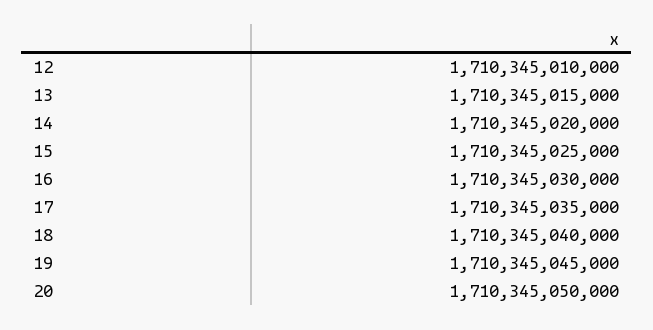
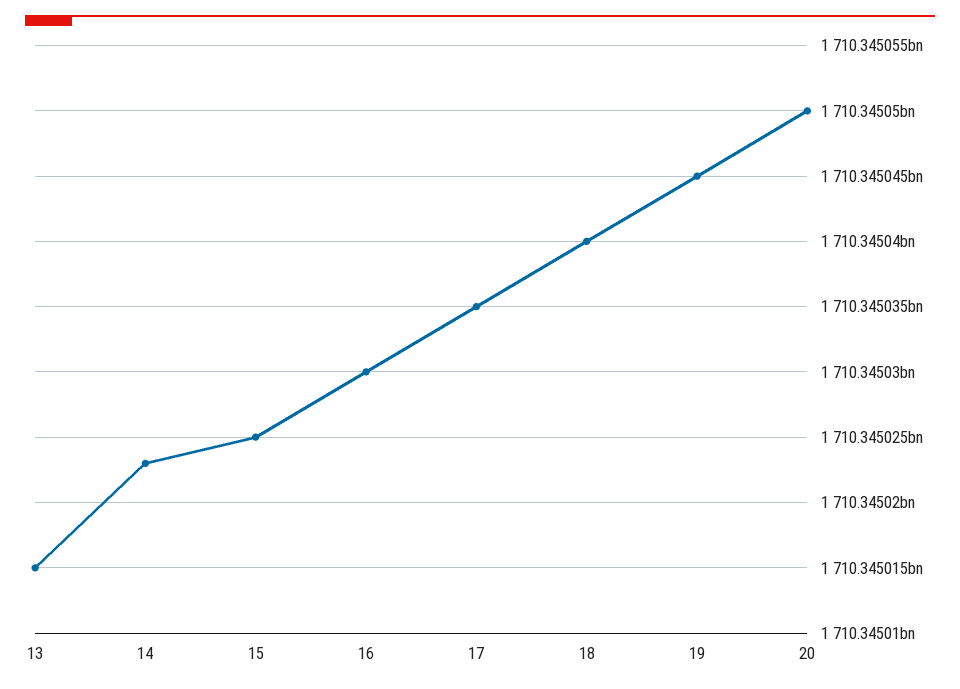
  {
-   "12": 1710345010000,
    "13": 1710345015000,
-   "14": 1710345020000,
+   "14": 1710345023000,
    "15": 1710345025000,
    "16": 1710345030000,
    "17": 1710345035000,
    "18": 1710345040000,
    "19": 1710345045000,
    "20": 1710345050000
  }

